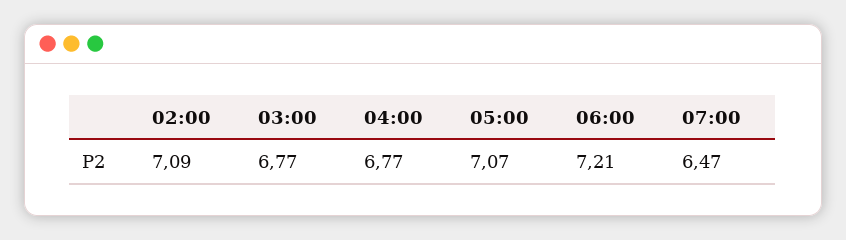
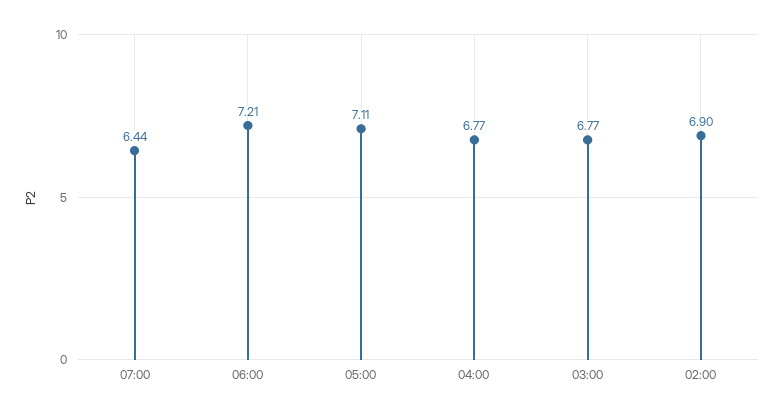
  {
-   "02:00": 7.09,
+   "02:00": 6.9,
    "03:00": 6.77,
    "04:00": 6.77,
-   "05:00": 7.07,
+   "05:00": 7.11,
    "06:00": 7.21,
-   "07:00": 6.47
+   "07:00": 6.44
  }

